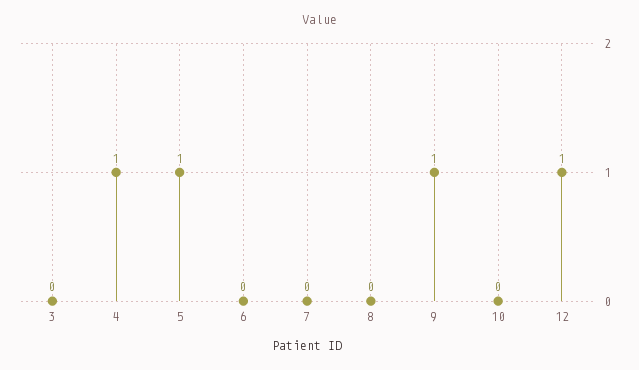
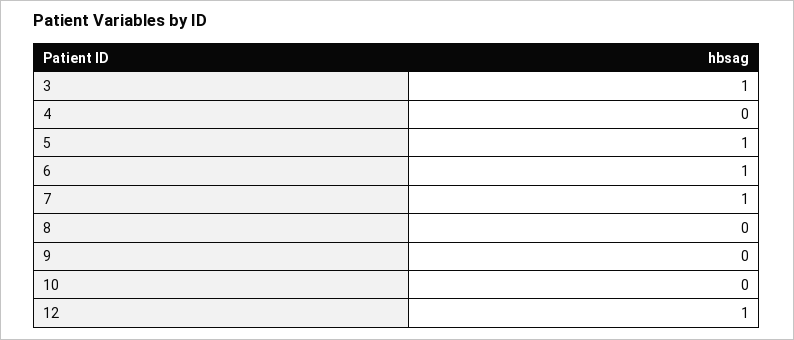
  {
-   "3": 0,
+   "3": 1,
-   "4": 1,
+   "4": 0,
    "5": 1,
-   "6": 0,
+   "6": 1,
-   "7": 0,
+   "7": 1,
    "8": 0,
-   "9": 1,
+   "9": 0,
    "10": 0,
    "12": 1
  }

